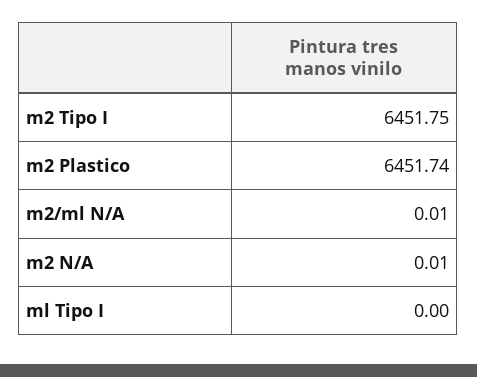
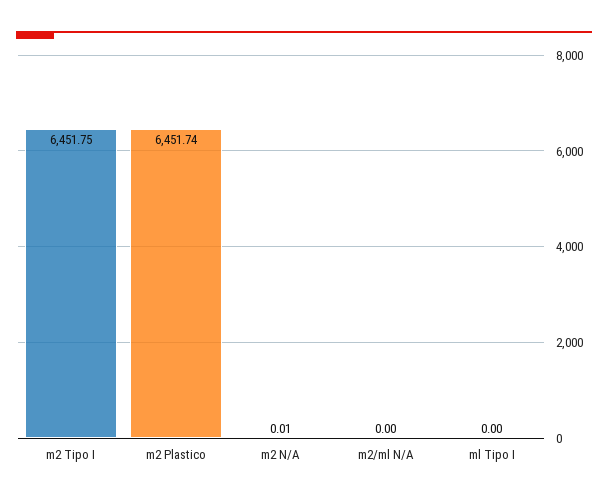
  {
    "m2 Tipo I": 6451.75,
    "m2 Plastico": 6451.74,
-   "m2/ml N/A": 0.01,
+   "m2/ml N/A": 0,
    "m2 N/A": 0.01,
    "ml Tipo I": 0
  }

